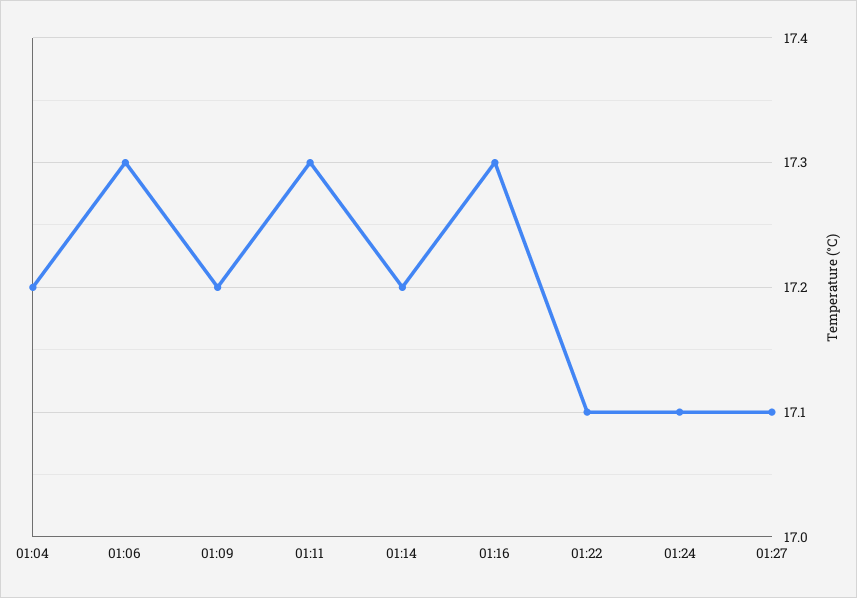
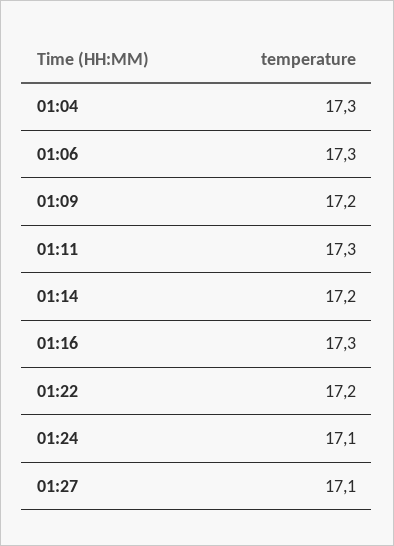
  {
-   "01:04": 17.2,
+   "01:04": 17.3,
    "01:06": 17.3,
    "01:09": 17.2,
    "01:11": 17.3,
    "01:14": 17.2,
    "01:16": 17.3,
-   "01:22": 17.1,
+   "01:22": 17.2,
    "01:24": 17.1,
    "01:27": 17.1
  }

